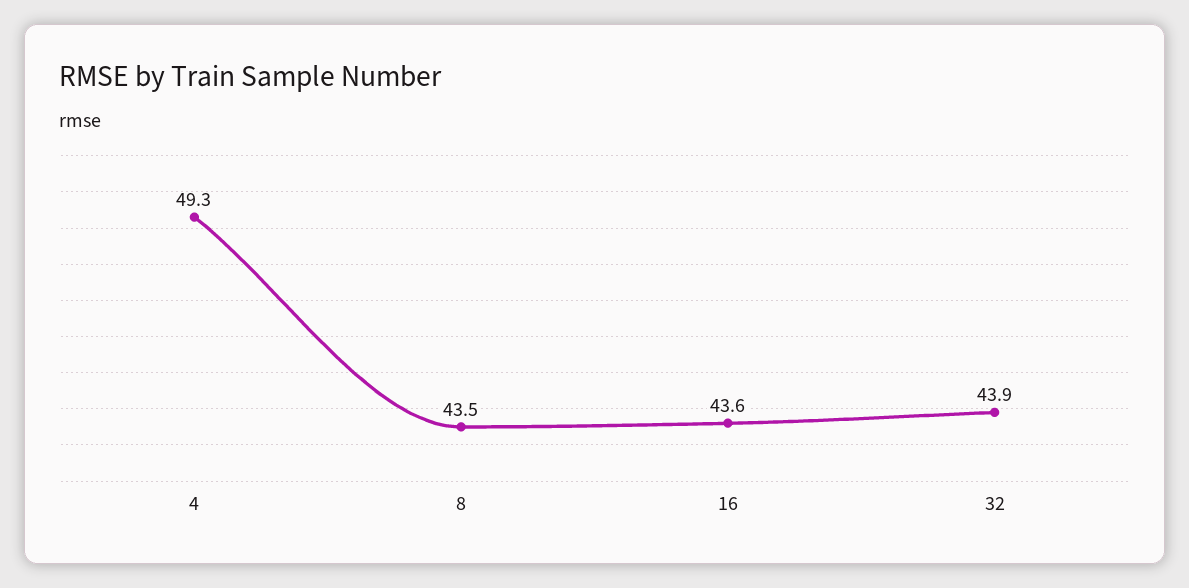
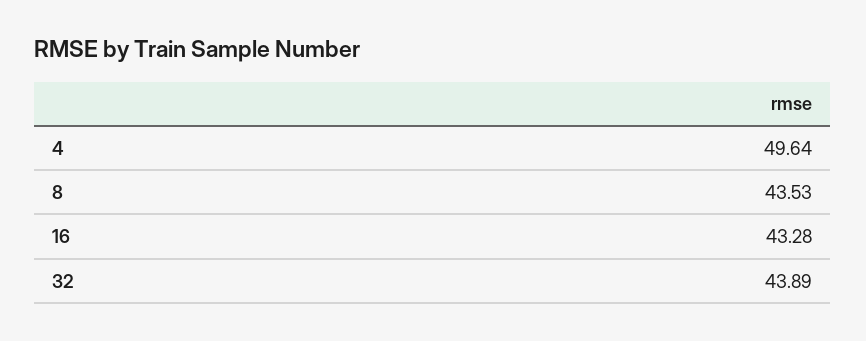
  {
-   "4": 49.3,
+   "4": 49.64,
    "8": 43.53,
-   "16": 43.6,
+   "16": 43.28,
    "32": 43.89
  }

